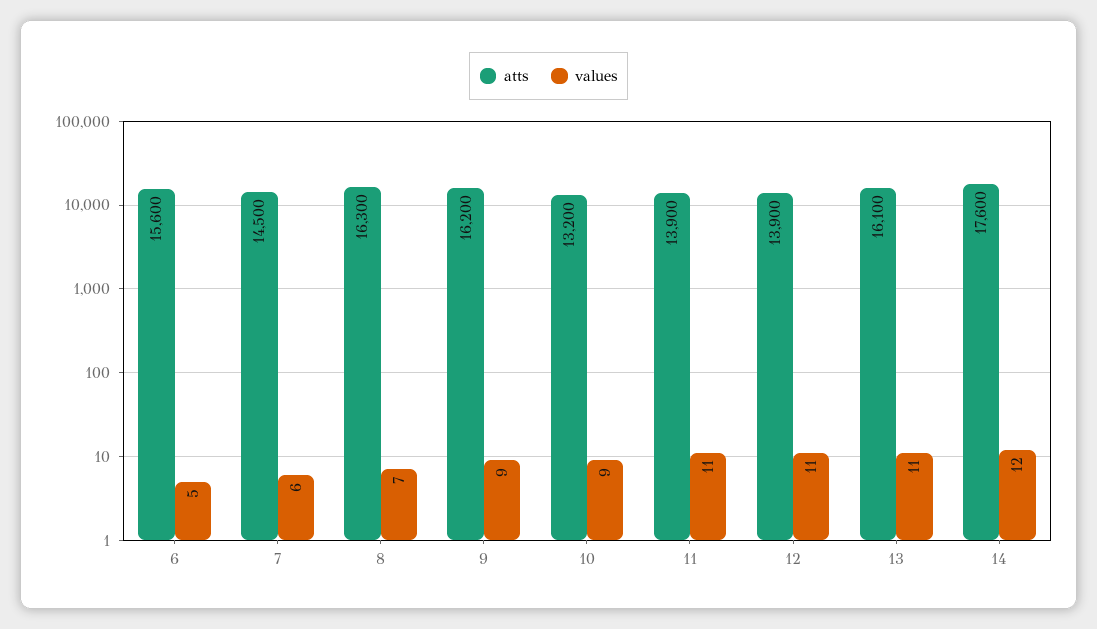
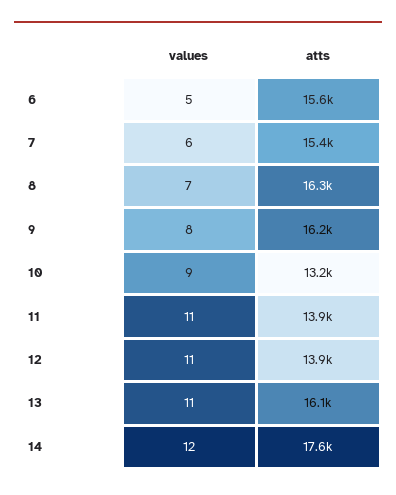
  {
    "atts": {
      "6": 15600,
-     "7": 14500,
+     "7": 15400,
      "8": 16300,
      "9": 16200,
      "10": 13200,
      "11": 13900,
      "12": 13900,
      "13": 16100,
      "14": 17600
    },
    "values": {
      "6": 5,
      "7": 6,
      "8": 7,
-     "9": 9,
+     "9": 8,
      "10": 9,
      "11": 11,
      "12": 11,
      "13": 11,
      "14": 12
    }
  }

